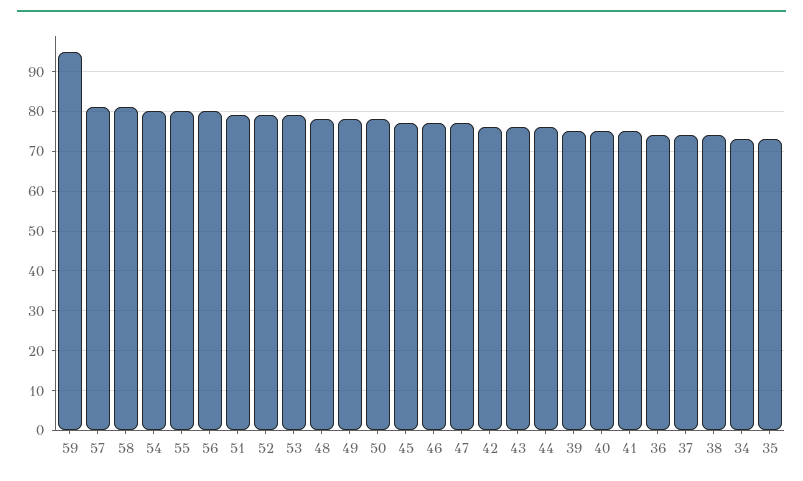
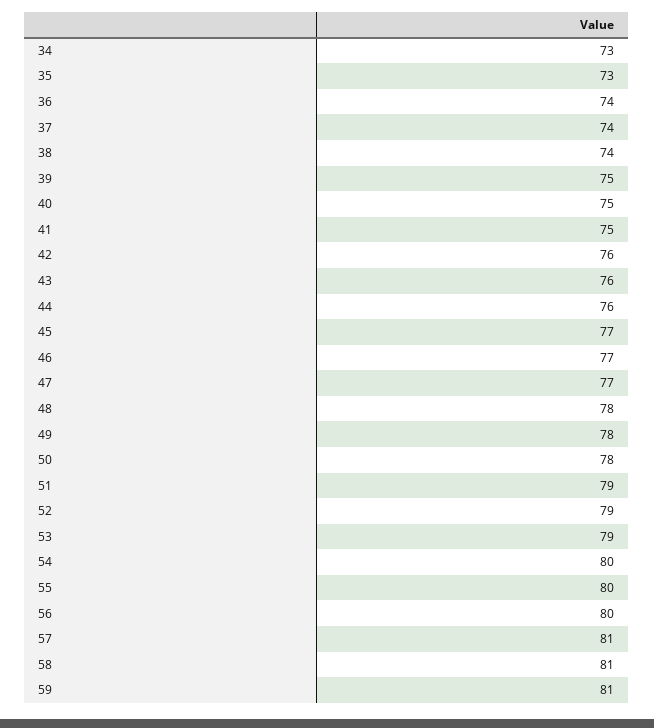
  {
-   "59": 95,
+   "59": 81,
    "57": 81,
    "58": 81,
    "54": 80,
    "55": 80,
    "56": 80,
    "51": 79,
    "52": 79,
    "53": 79,
    "48": 78,
    "49": 78,
    "50": 78,
    "45": 77,
    "46": 77,
    "47": 77,
    "42": 76,
    "43": 76,
    "44": 76,
    "39": 75,
    "40": 75,
    "41": 75,
    "36": 74,
    "37": 74,
    "38": 74,
    "34": 73,
    "35": 73
  }

